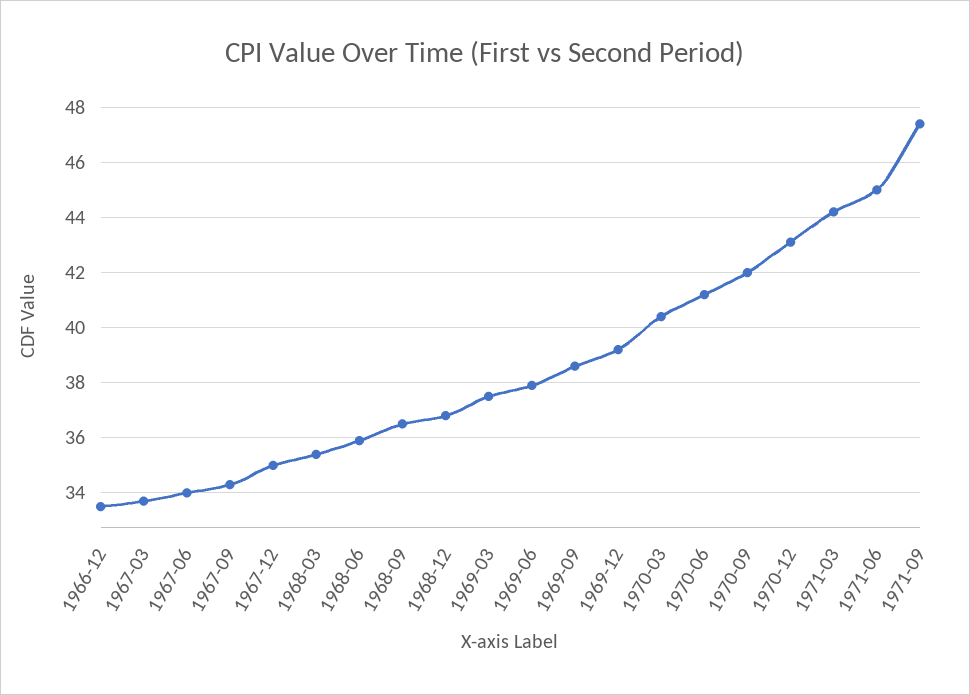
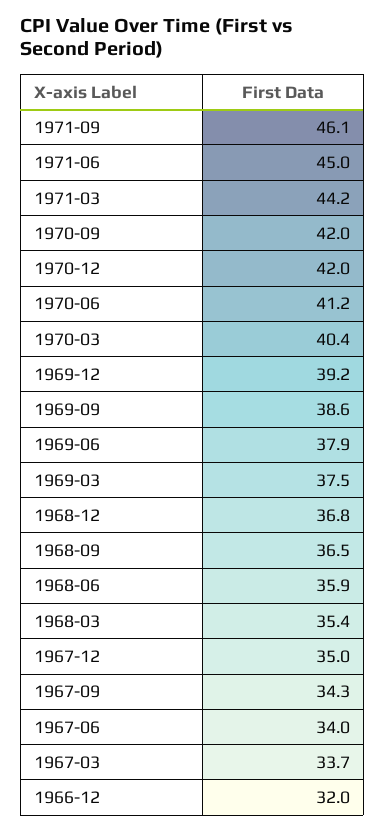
  {
-   "1966-12": 33.5,
+   "1966-12": 32,
    "1967-03": 33.7,
    "1967-06": 34,
    "1967-09": 34.3,
    "1967-12": 35,
    "1968-03": 35.4,
    "1968-06": 35.9,
    "1968-09": 36.5,
    "1968-12": 36.8,
    "1969-03": 37.5,
    "1969-06": 37.9,
    "1969-09": 38.6,
    "1969-12": 39.2,
    "1970-03": 40.4,
    "1970-06": 41.2,
    "1970-09": 42,
-   "1970-12": 43,
+   "1970-12": 42,
    "1971-03": 44.2,
    "1971-06": 45,
-   "1971-09": 47.5
+   "1971-09": 46.1
  }

